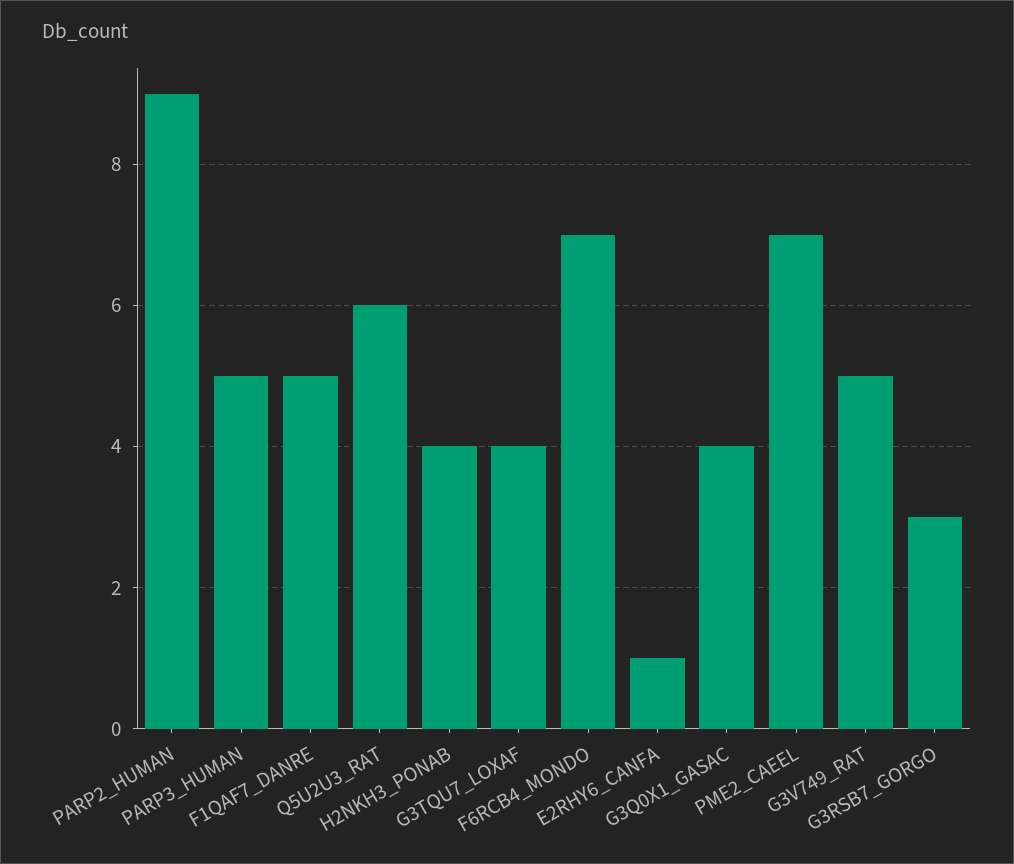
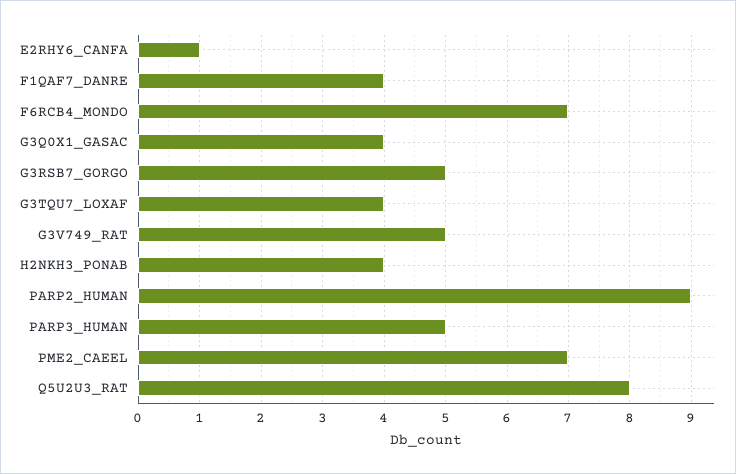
  {
    "PARP2_HUMAN": 9,
    "PARP3_HUMAN": 5,
-   "F1QAF7_DANRE": 5,
+   "F1QAF7_DANRE": 4,
-   "Q5U2U3_RAT": 6,
+   "Q5U2U3_RAT": 8,
    "H2NKH3_PONAB": 4,
    "G3TQU7_LOXAF": 4,
    "F6RCB4_MONDO": 7,
    "E2RHY6_CANFA": 1,
    "G3Q0X1_GASAC": 4,
    "PME2_CAEEL": 7,
    "G3V749_RAT": 5,
-   "G3RSB7_GORGO": 3
+   "G3RSB7_GORGO": 5
  }

